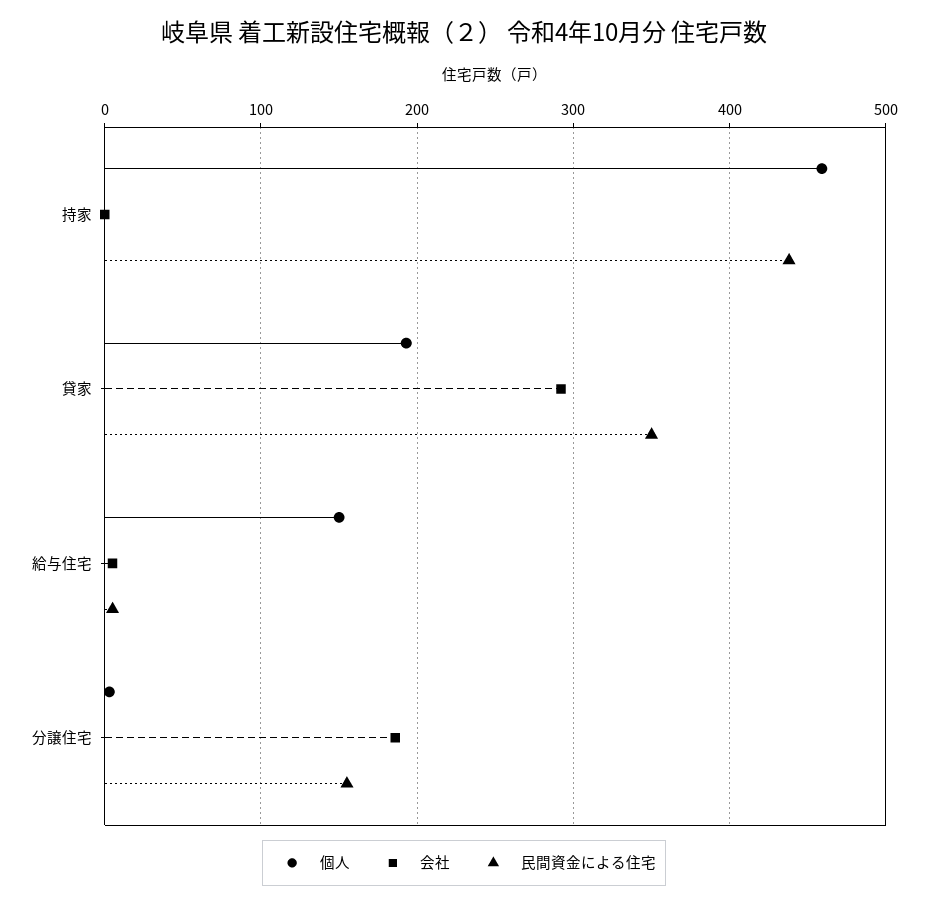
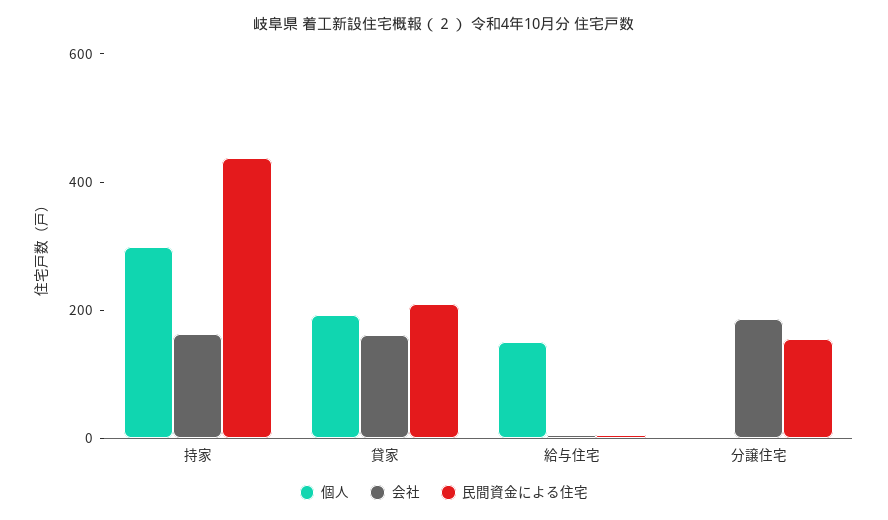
  {
    "個人": {
-     "持家": 460,
+     "持家": 300,
      "貸家": 190,
      "給与住宅": 150,
      "分譲住宅": 0
    },
    "会社": {
-     "持家": 0,
+     "持家": 150,
-     "貸家": 290,
+     "貸家": 150,
      "給与住宅": 10,
      "分譲住宅": 190
    },
    "民間資金による住宅": {
      "持家": 440,
-     "貸家": 350,
+     "貸家": 200,
      "給与住宅": 10,
      "分譲住宅": 160
    }
  }

